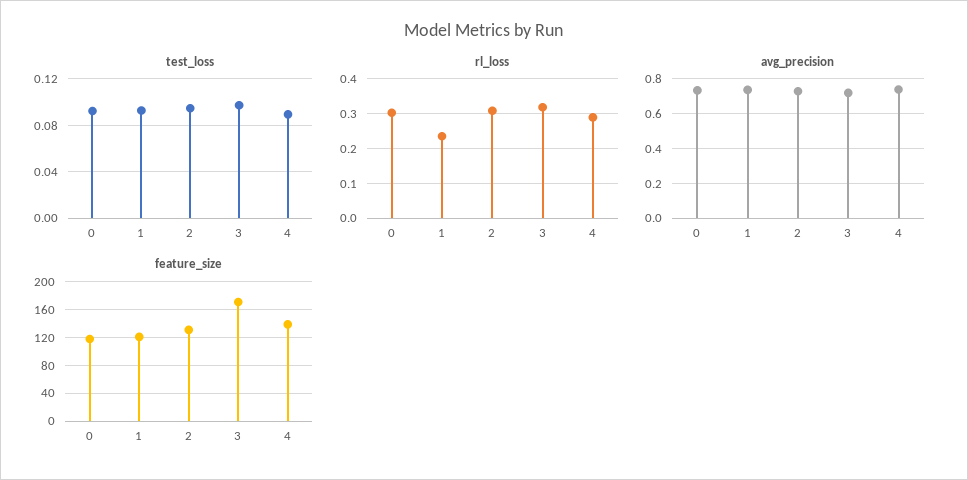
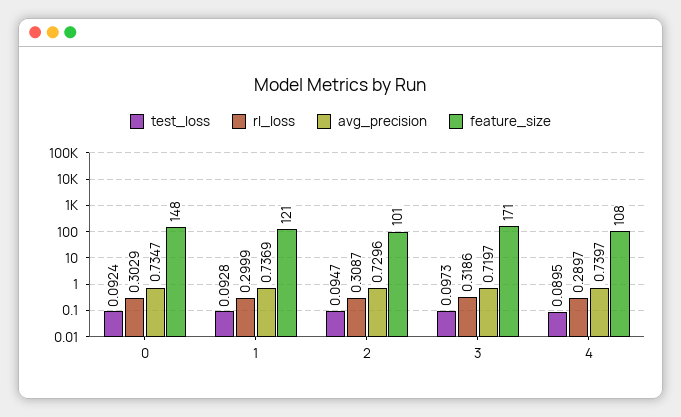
  {
    "test_loss": {
      "0": 0.0924,
      "1": 0.0928,
      "2": 0.0947,
      "3": 0.0973,
      "4": 0.0895
    },
    "rl_loss": {
      "0": 0.3029,
-     "1": 0.24,
+     "1": 0.2999,
      "2": 0.3087,
      "3": 0.3186,
      "4": 0.2897
    },
    "avg_precision": {
      "0": 0.7347,
      "1": 0.7369,
      "2": 0.7296,
      "3": 0.7197,
      "4": 0.7397
    },
    "feature_size": {
-     "0": 120,
+     "0": 148,
      "1": 121,
-     "2": 130,
+     "2": 101,
      "3": 171,
-     "4": 140
+     "4": 108
    }
  }

